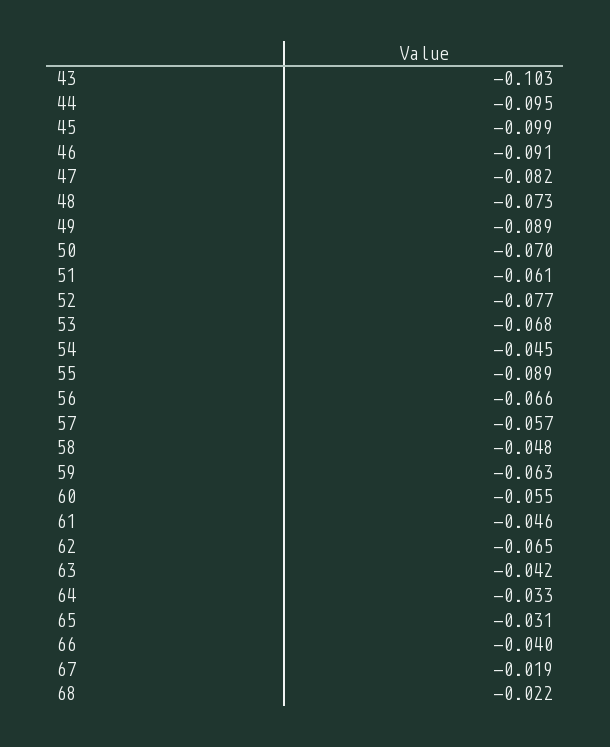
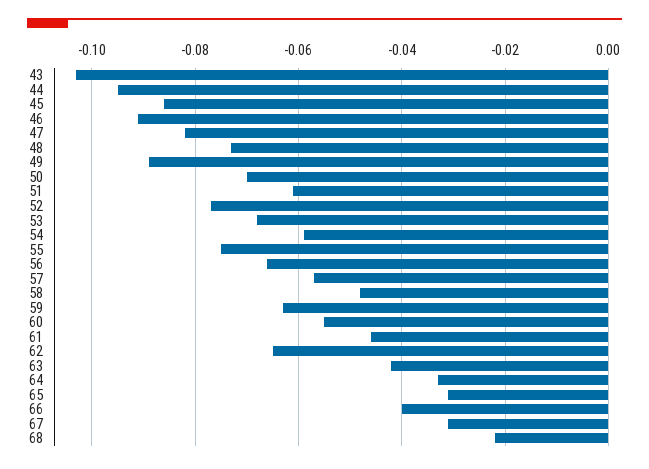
  {
    "43": -0.103,
    "44": -0.095,
-   "45": -0.099,
+   "45": -0.085,
    "46": -0.091,
    "47": -0.082,
    "48": -0.073,
    "49": -0.089,
    "50": -0.07,
    "51": -0.061,
    "52": -0.077,
    "53": -0.068,
-   "54": -0.045,
+   "54": -0.06,
-   "55": -0.089,
+   "55": -0.075,
    "56": -0.066,
    "57": -0.057,
    "58": -0.048,
    "59": -0.063,
    "60": -0.055,
    "61": -0.046,
    "62": -0.065,
    "63": -0.042,
    "64": -0.033,
    "65": -0.031,
    "66": -0.04,
-   "67": -0.019,
+   "67": -0.03,
    "68": -0.022
  }

